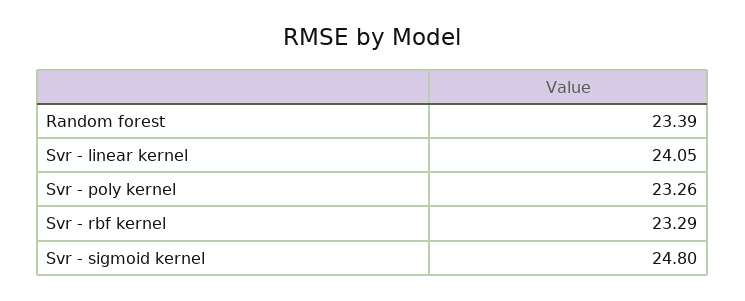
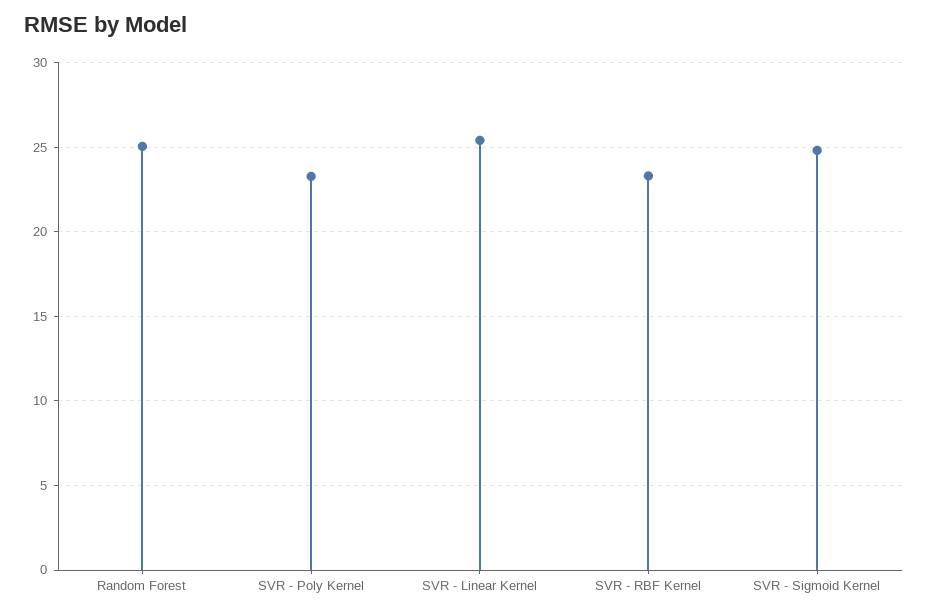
  {
-   "Random forest": 23.39,
+   "Random forest": 25,
-   "Svr - linear kernel": 24.05,
+   "Svr - linear kernel": 25.5,
    "Svr - poly kernel": 23.26,
    "Svr - rbf kernel": 23.29,
    "Svr - sigmoid kernel": 24.8
  }

